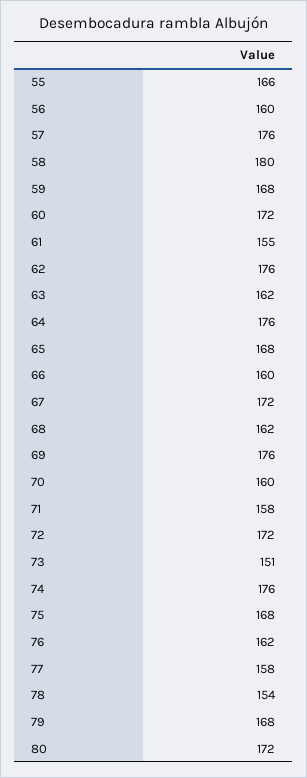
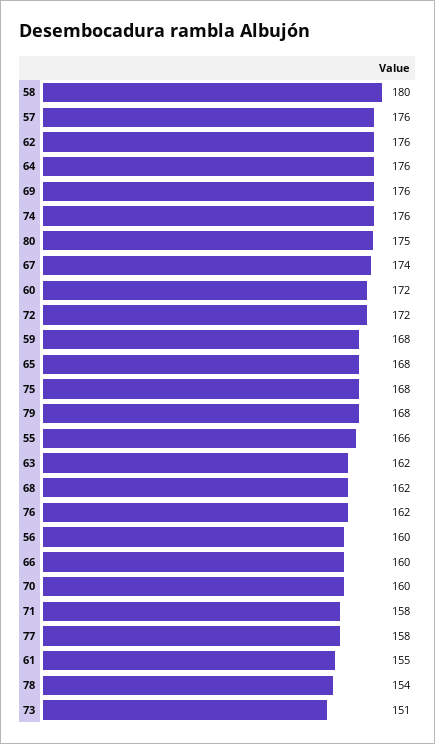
  {
    "55": 166,
    "56": 160,
    "57": 176,
    "58": 180,
    "59": 168,
    "60": 172,
    "61": 155,
    "62": 176,
    "63": 162,
    "64": 176,
    "65": 168,
    "66": 160,
-   "67": 172,
+   "67": 174,
    "68": 162,
    "69": 176,
    "70": 160,
    "71": 158,
    "72": 172,
    "73": 151,
    "74": 176,
    "75": 168,
    "76": 162,
    "77": 158,
    "78": 154,
    "79": 168,
-   "80": 172
+   "80": 175
  }

